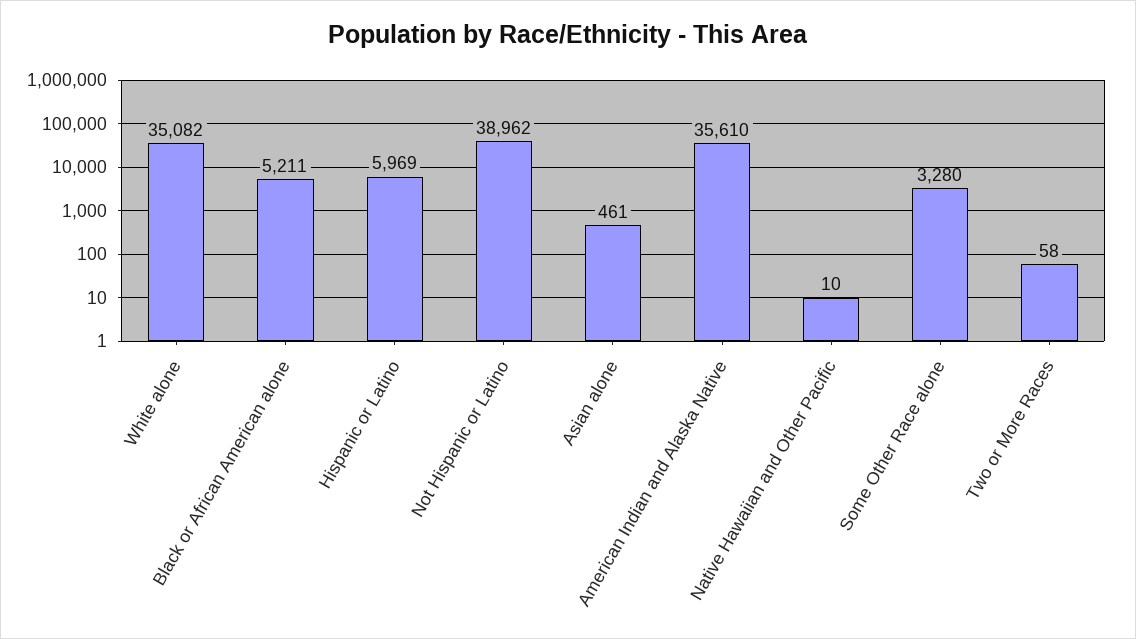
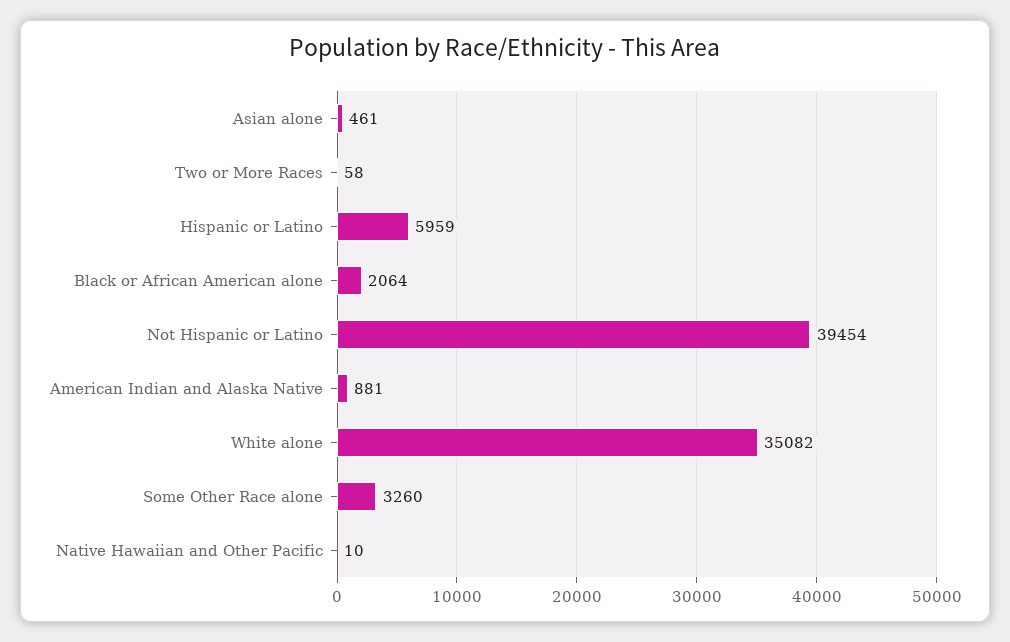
  {
    "White alone": 35082,
-   "Black or African American alone": 5211,
+   "Black or African American alone": 2064,
-   "Hispanic or Latino": 5969,
+   "Hispanic or Latino": 5959,
-   "Not Hispanic or Latino": 38962,
+   "Not Hispanic or Latino": 39454,
    "Asian alone": 461,
-   "American Indian and Alaska Native": 35610,
+   "American Indian and Alaska Native": 881,
    "Native Hawaiian and Other Pacific": 10,
-   "Some Other Race alone": 3280,
+   "Some Other Race alone": 3260,
    "Two or More Races": 58
  }

